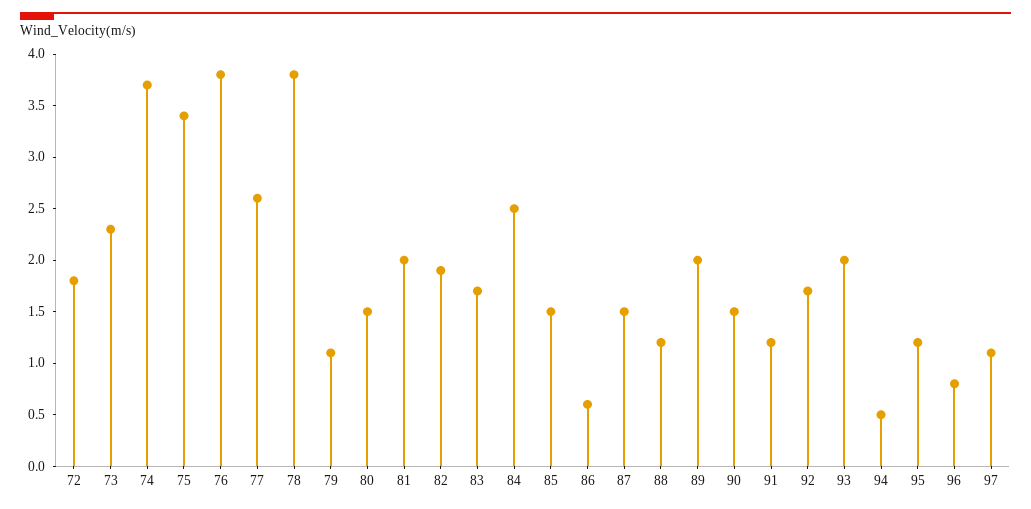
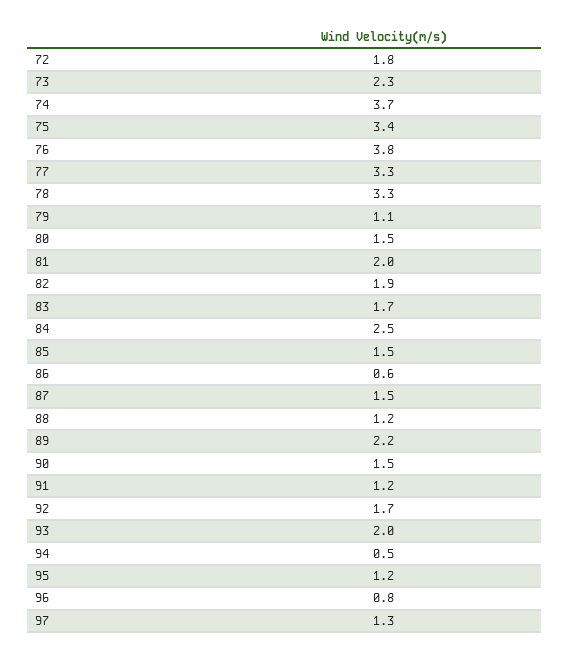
  {
    "72": 1.8,
    "73": 2.3,
    "74": 3.7,
    "75": 3.4,
    "76": 3.8,
-   "77": 2.6,
+   "77": 3.3,
-   "78": 3.8,
+   "78": 3.3,
    "79": 1.1,
    "80": 1.5,
    "81": 2,
    "82": 1.9,
    "83": 1.7,
    "84": 2.5,
    "85": 1.5,
    "86": 0.6,
    "87": 1.5,
    "88": 1.2,
-   "89": 2,
+   "89": 2.2,
    "90": 1.5,
    "91": 1.2,
    "92": 1.7,
    "93": 2,
    "94": 0.5,
    "95": 1.2,
    "96": 0.8,
-   "97": 1.1
+   "97": 1.3
  }

